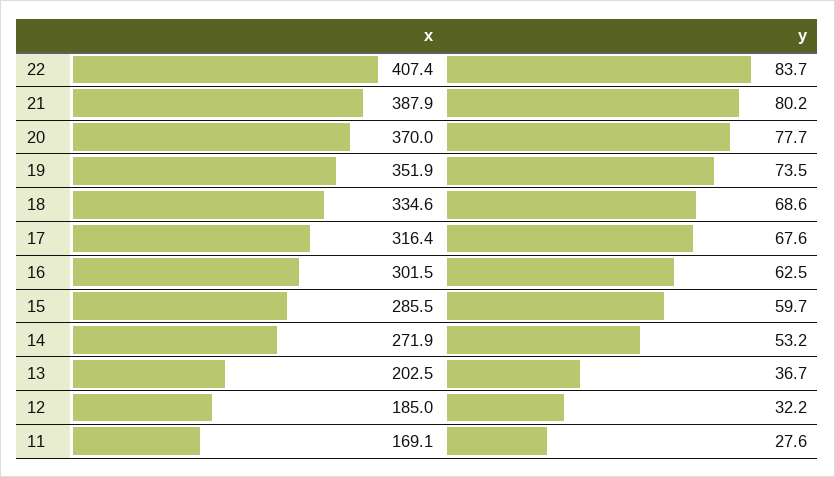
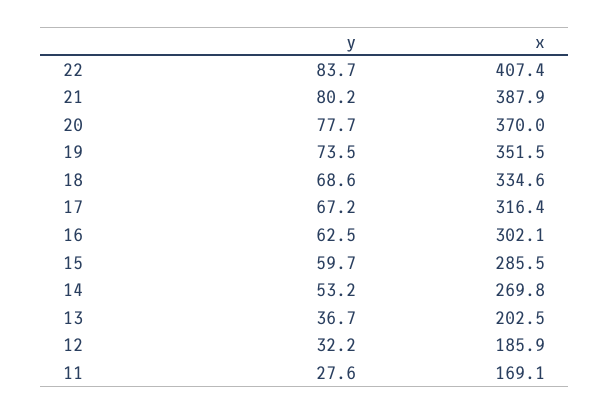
  {
    "x": {
      "22": 407.4,
      "21": 387.9,
      "20": 370,
-     "19": 351.9,
+     "19": 351.5,
      "18": 334.6,
      "17": 316.4,
-     "16": 301.5,
+     "16": 302.1,
      "15": 285.5,
-     "14": 271.9,
+     "14": 269.8,
      "13": 202.5,
-     "12": 185,
+     "12": 185.9,
      "11": 169.1
    },
    "y": {
      "22": 83.7,
      "21": 80.2,
      "20": 77.7,
      "19": 73.5,
      "18": 68.6,
-     "17": 67.6,
+     "17": 67.2,
      "16": 62.5,
      "15": 59.7,
      "14": 53.2,
      "13": 36.7,
      "12": 32.2,
      "11": 27.6
    }
  }

